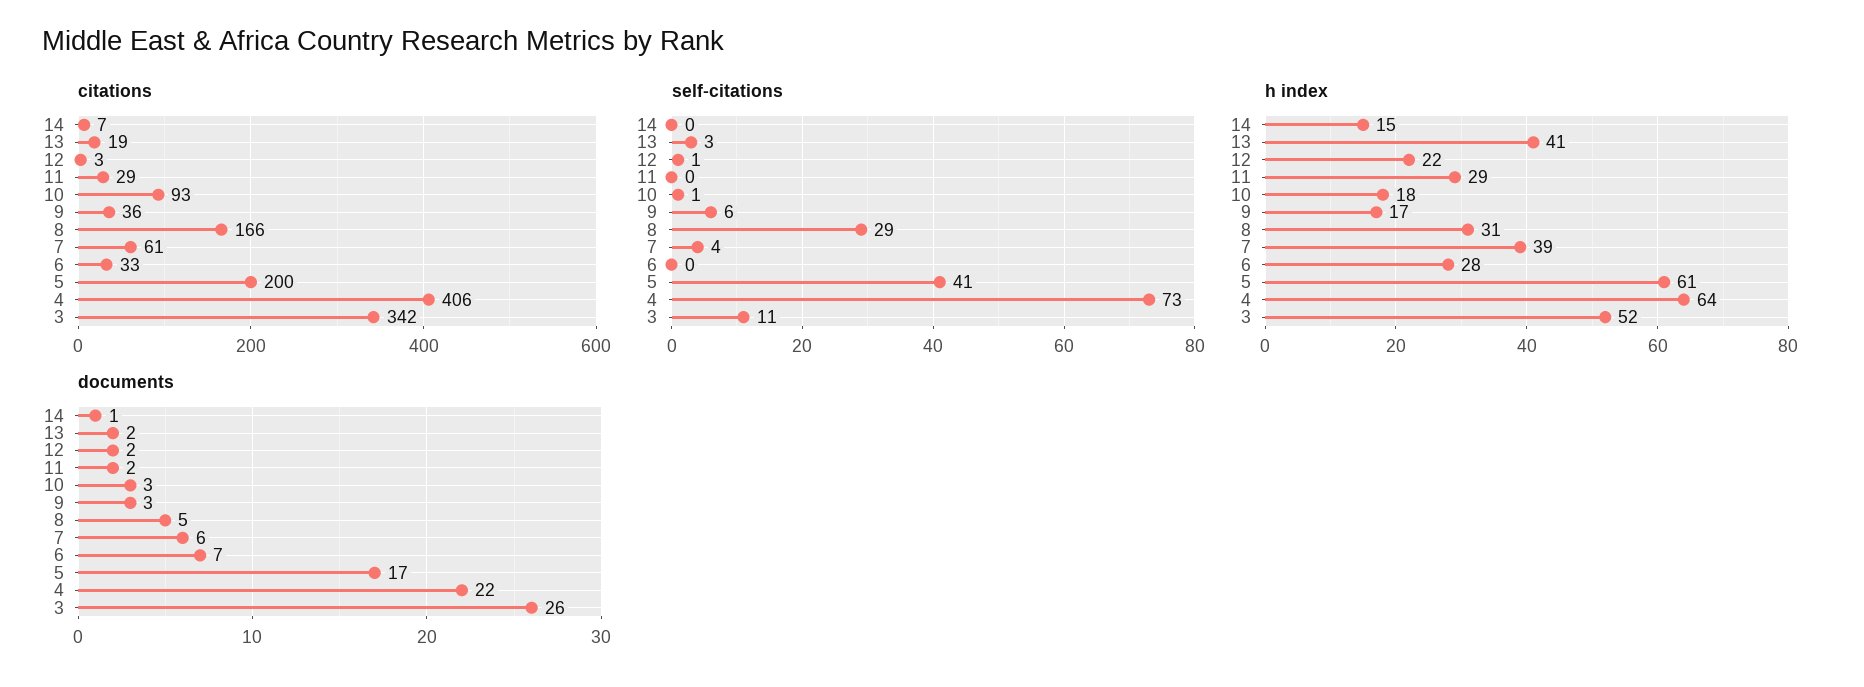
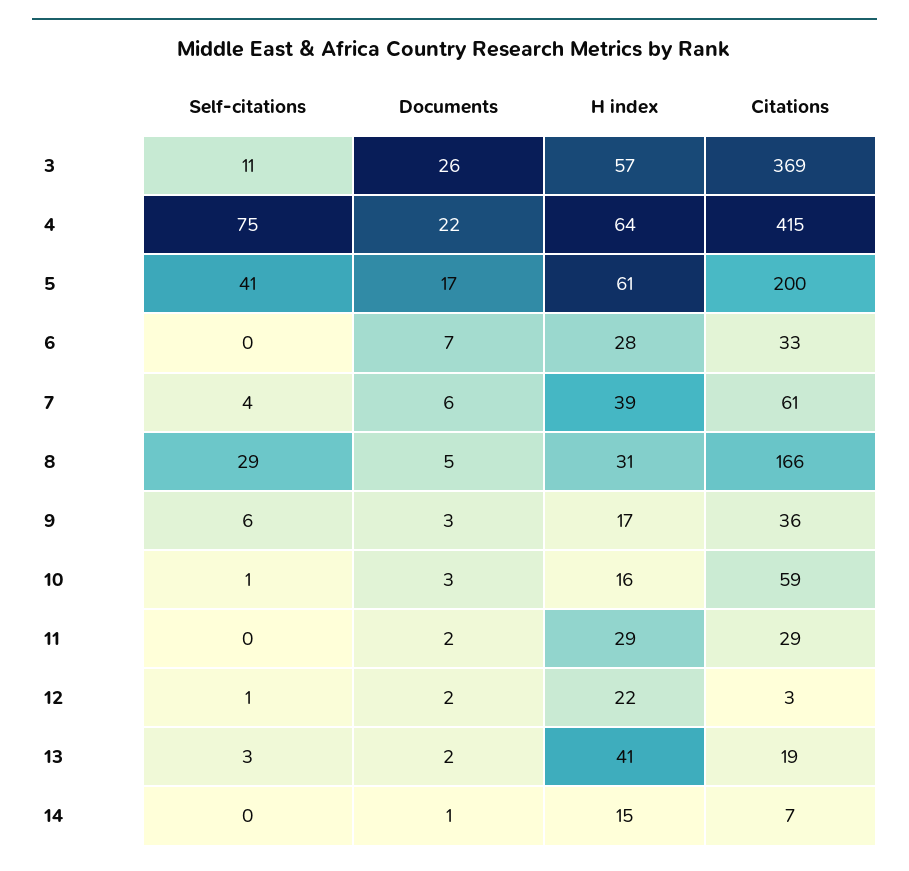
  {
    "citations": {
      "14": 7,
      "13": 19,
      "12": 3,
      "11": 29,
-     "10": 93,
+     "10": 59,
      "9": 36,
      "8": 166,
      "7": 61,
      "6": 33,
      "5": 200,
-     "4": 406,
+     "4": 415,
-     "3": 342
+     "3": 369
    },
    "self-citations": {
      "14": 0,
      "13": 3,
      "12": 1,
      "11": 0,
      "10": 1,
      "9": 6,
      "8": 29,
      "7": 4,
      "6": 0,
      "5": 41,
-     "4": 73,
+     "4": 75,
      "3": 11
    },
    "h index": {
      "14": 15,
      "13": 41,
      "12": 22,
      "11": 29,
-     "10": 18,
+     "10": 16,
      "9": 17,
      "8": 31,
      "7": 39,
      "6": 28,
      "5": 61,
      "4": 64,
-     "3": 52
+     "3": 57
    },
    "documents": {
      "14": 1,
      "13": 2,
      "12": 2,
      "11": 2,
      "10": 3,
      "9": 3,
      "8": 5,
      "7": 6,
      "6": 7,
      "5": 17,
      "4": 22,
      "3": 26
    }
  }

